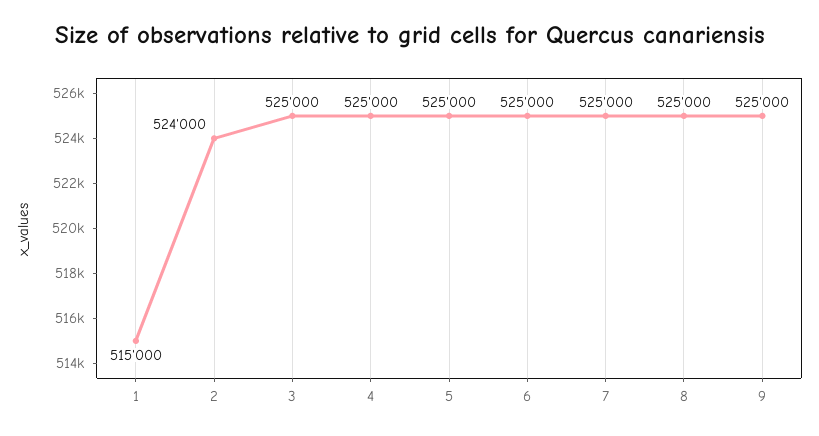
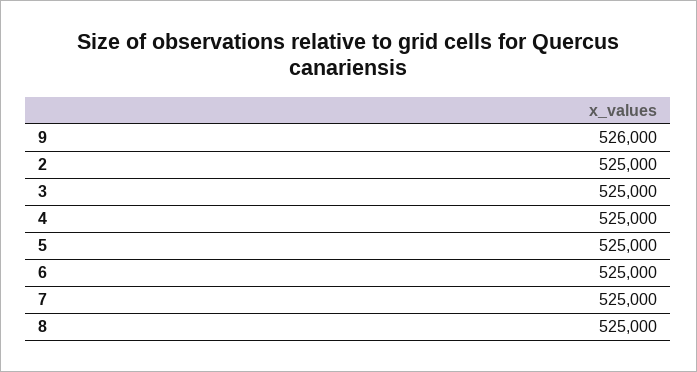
  {
-   "1": 515000,
-   "2": 524000,
+   "2": 525000,
    "3": 525000,
    "4": 525000,
    "5": 525000,
    "6": 525000,
    "7": 525000,
    "8": 525000,
-   "9": 525000
+   "9": 526000
  }

